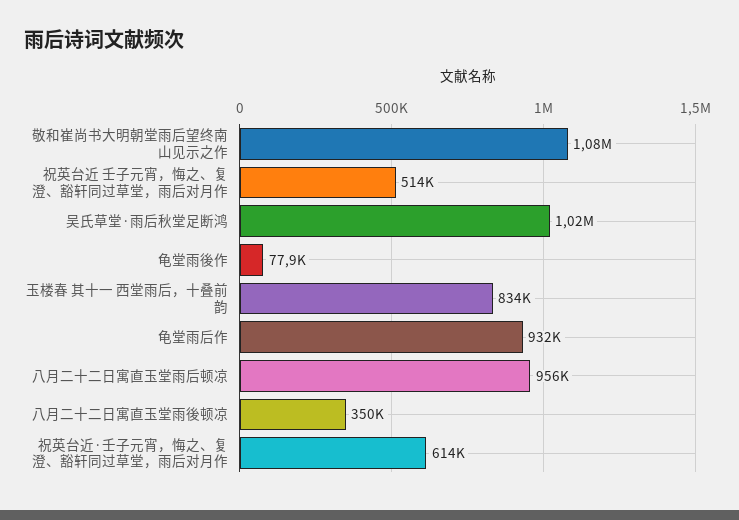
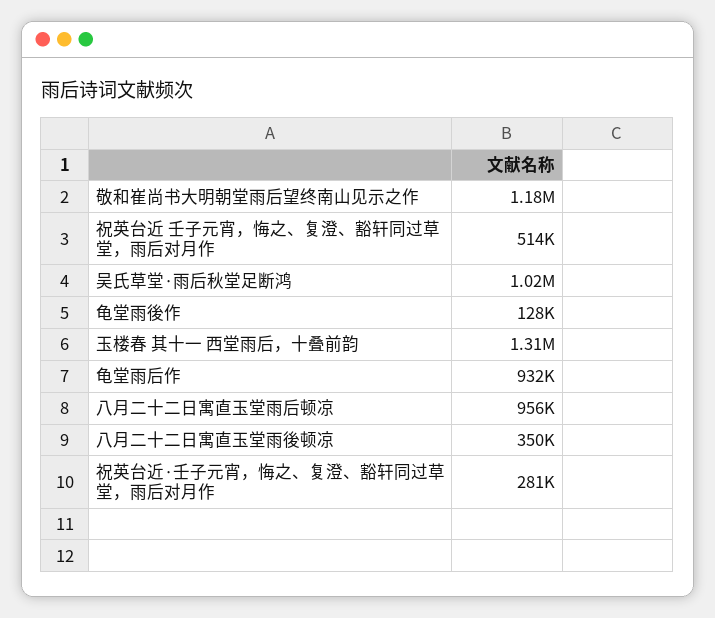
  {
-   "敬和崔尚书大明朝堂雨后望终南山见示之作": 1080000,
+   "敬和崔尚书大明朝堂雨后望终南山见示之作": 1180000,
    "祝英台近 壬子元宵，悔之、复澄、豁轩同过草堂，雨后对月作": 514000,
    "吴氏草堂·雨后秋堂足断鸿": 1020000,
-   "龟堂雨後作": 77900,
+   "龟堂雨後作": 128000,
-   "玉楼春 其十一 西堂雨后，十叠前韵": 834000,
+   "玉楼春 其十一 西堂雨后，十叠前韵": 1310000,
    "龟堂雨后作": 932000,
    "八月二十二日寓直玉堂雨后顿凉": 956000,
    "八月二十二日寓直玉堂雨後顿凉": 350000,
-   "祝英台近·壬子元宵，悔之、复澄、豁轩同过草堂，雨后对月作": 614000
+   "祝英台近·壬子元宵，悔之、复澄、豁轩同过草堂，雨后对月作": 281000
  }

